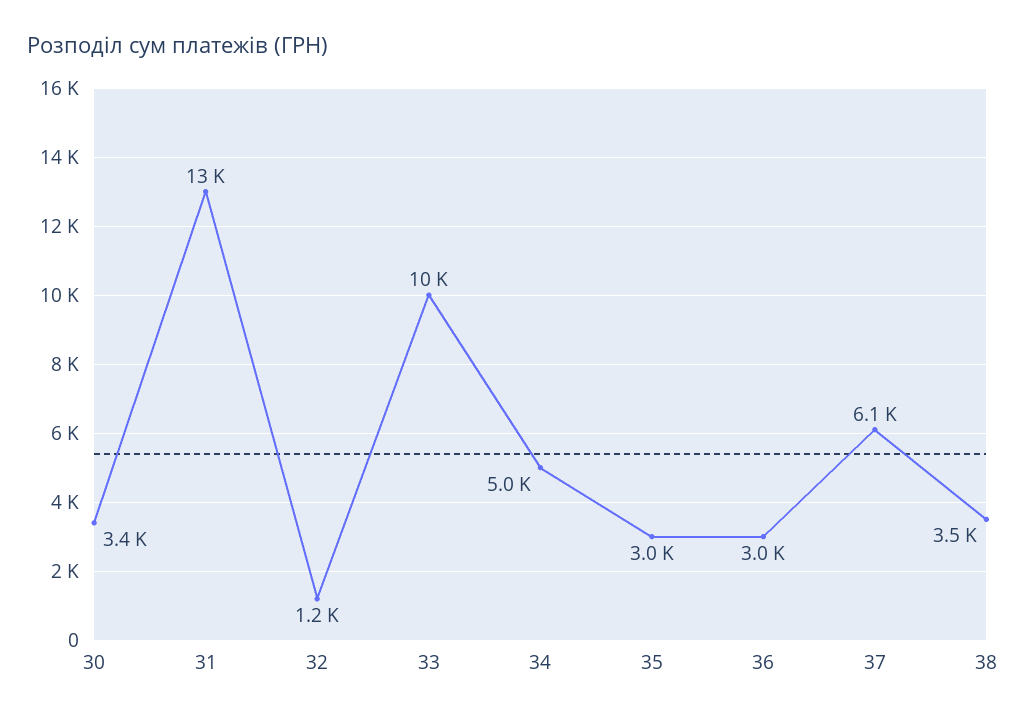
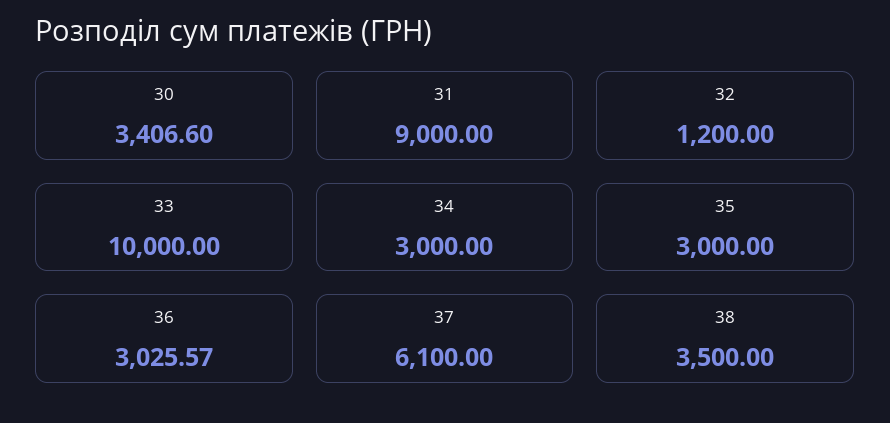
  {
    "30": 3406.6,
-   "31": 13000,
+   "31": 9000,
    "32": 1200,
    "33": 10000,
-   "34": 5000,
+   "34": 3000,
    "35": 3000,
    "36": 3025.57,
    "37": 6100,
    "38": 3500
  }

